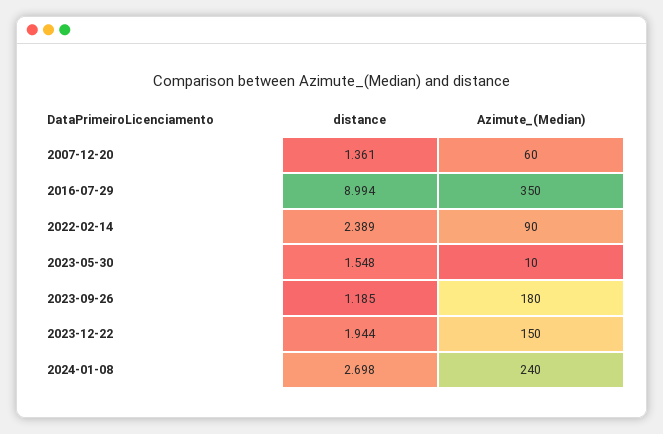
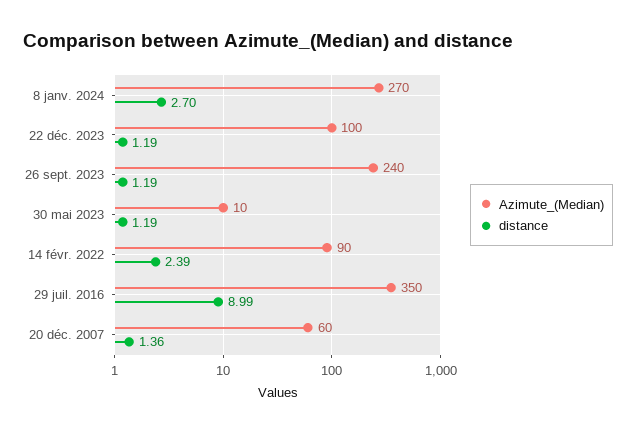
  {
    "distance": {
      "2007-12-20": 1.361,
      "2016-07-29": 8.994,
      "2022-02-14": 2.389,
-     "2023-05-30": 1.548,
+     "2023-05-30": 1.19,
      "2023-09-26": 1.185,
-     "2023-12-22": 1.944,
+     "2023-12-22": 1.19,
      "2024-01-08": 2.698
    },
    "Azimute_(Median)": {
      "2007-12-20": 60,
      "2016-07-29": 350,
      "2022-02-14": 90,
      "2023-05-30": 10,
-     "2023-09-26": 180,
+     "2023-09-26": 240,
-     "2023-12-22": 150,
+     "2023-12-22": 100,
-     "2024-01-08": 240
+     "2024-01-08": 270
    }
  }

